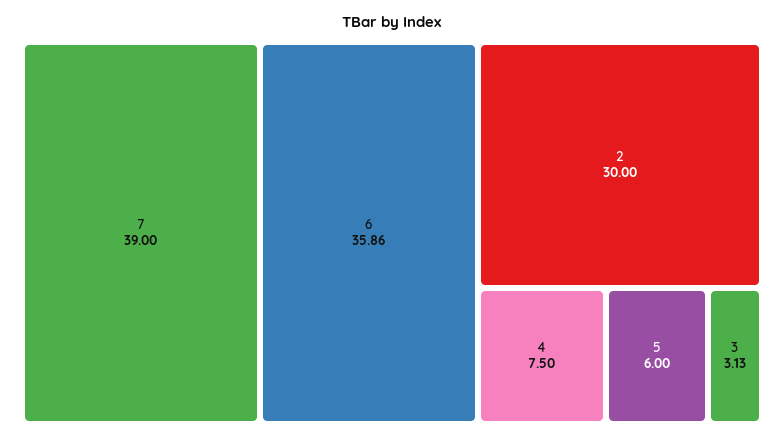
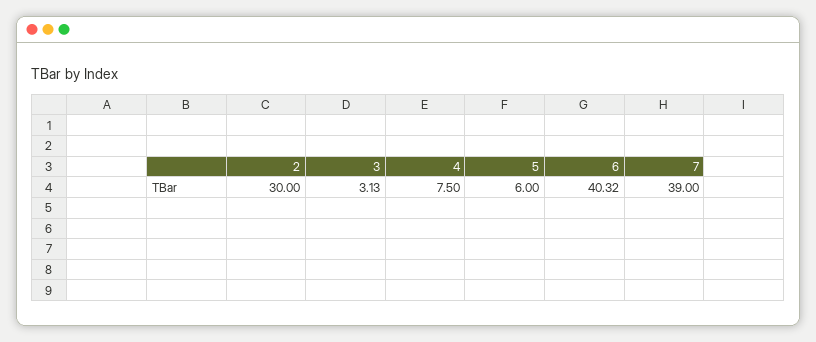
  {
    "7": 39,
-   "6": 35.86,
+   "6": 40.32,
    "2": 30,
    "4": 7.5,
    "5": 6,
    "3": 3.13
  }

